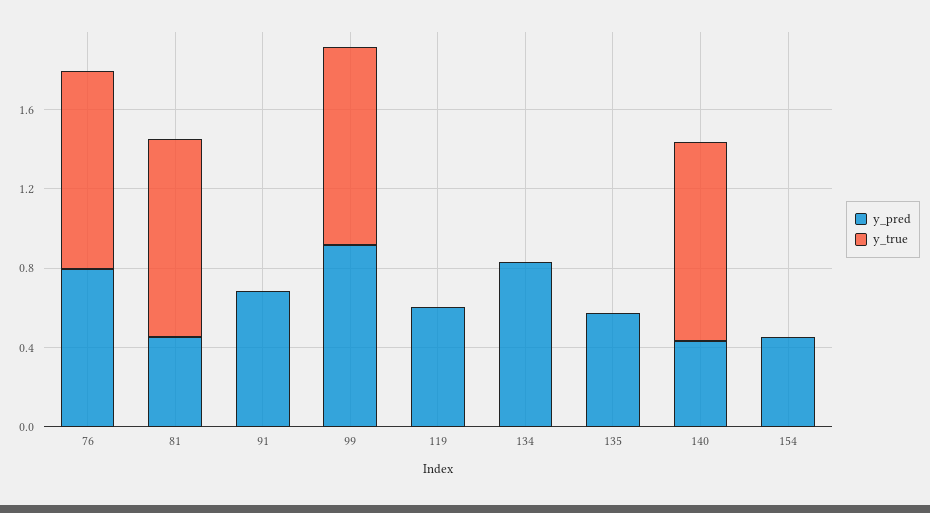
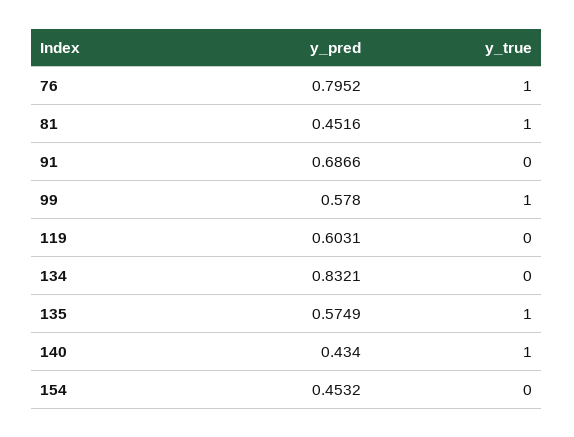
  {
    "y_pred": {
      "76": 0.7952,
      "81": 0.4516,
      "91": 0.6866,
-     "99": 0.9,
+     "99": 0.578,
      "119": 0.6031,
      "134": 0.8321,
      "135": 0.5749,
      "140": 0.434,
      "154": 0.4532
    },
    "y_true": {
      "76": 1,
      "81": 1,
      "91": 0,
      "99": 1,
      "119": 0,
      "134": 0,
-     "135": 0,
+     "135": 1,
      "140": 1,
      "154": 0
    }
  }

